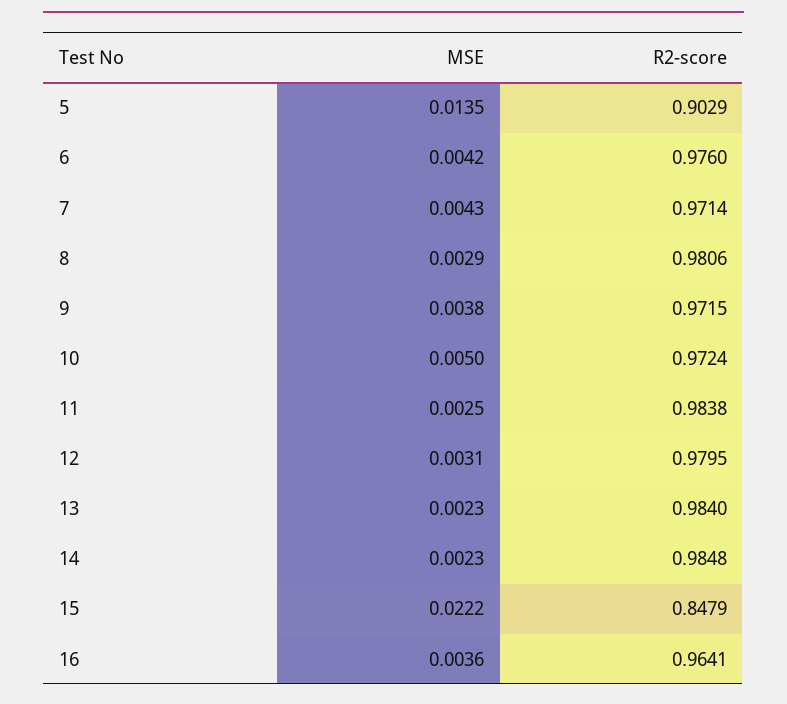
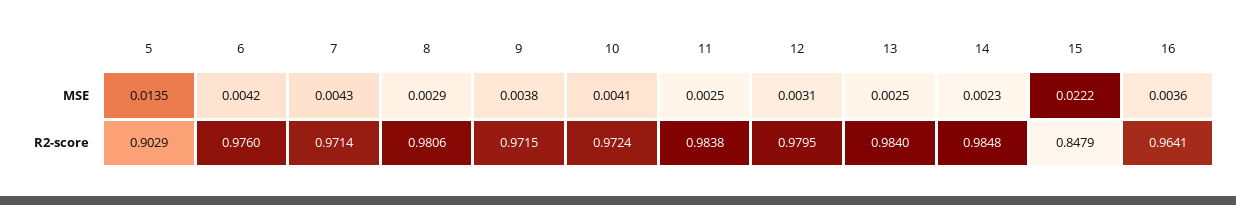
  {
    "MSE": {
      "5": 0.0135,
      "6": 0.0042,
      "7": 0.0043,
      "8": 0.0029,
      "9": 0.0038,
-     "10": 0.005,
+     "10": 0.0041,
      "11": 0.0025,
      "12": 0.0031,
-     "13": 0.0023,
+     "13": 0.0025,
      "14": 0.0023,
      "15": 0.0222,
      "16": 0.0036
    },
    "R2-score": {
      "5": 0.9029,
      "6": 0.976,
      "7": 0.9714,
      "8": 0.9806,
      "9": 0.9715,
      "10": 0.9724,
      "11": 0.9838,
      "12": 0.9795,
      "13": 0.984,
      "14": 0.9848,
      "15": 0.8479,
      "16": 0.9641
    }
  }

